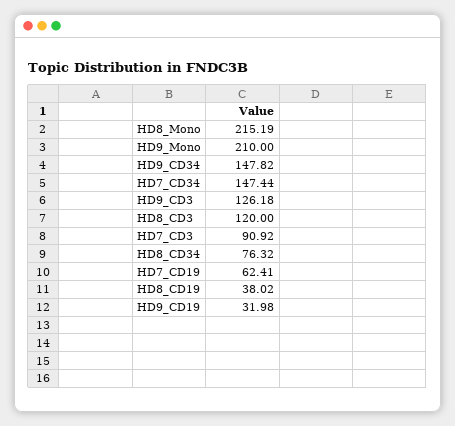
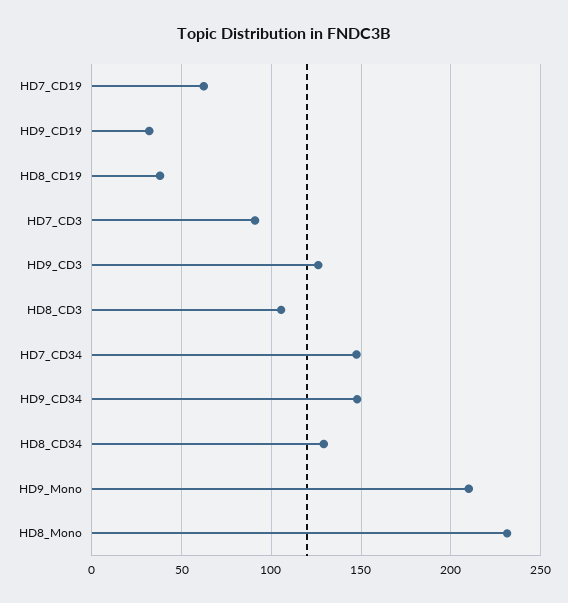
  {
-   "HD8_Mono": 215.19,
+   "HD8_Mono": 230,
    "HD9_Mono": 210,
    "HD9_CD34": 147.82,
    "HD7_CD34": 147.44,
    "HD9_CD3": 126.18,
-   "HD8_CD3": 120,
+   "HD8_CD3": 105,
    "HD7_CD3": 90.92,
-   "HD8_CD34": 76.32,
+   "HD8_CD34": 130,
    "HD7_CD19": 62.41,
    "HD8_CD19": 38.02,
    "HD9_CD19": 31.98
  }

